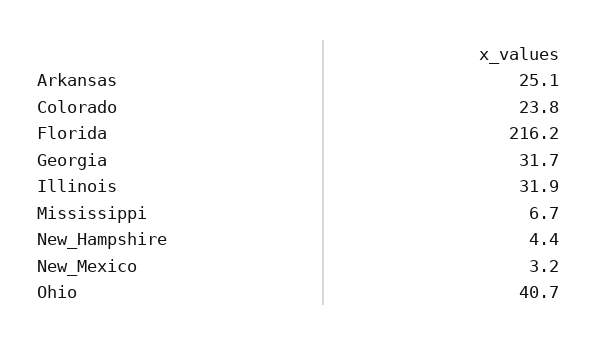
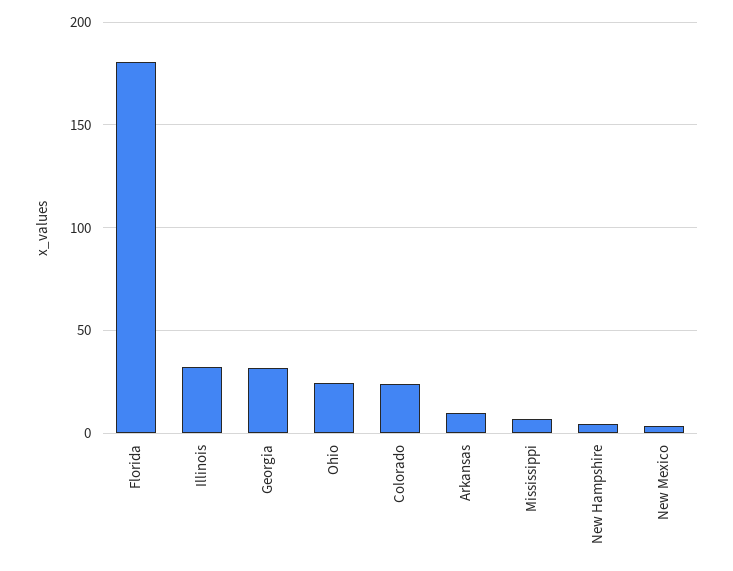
  {
-   "Arkansas": 25.1,
+   "Arkansas": 10,
    "Colorado": 23.8,
-   "Florida": 216.2,
+   "Florida": 180,
    "Georgia": 31.7,
    "Illinois": 31.9,
    "Mississippi": 6.7,
    "New_Hampshire": 4.4,
    "New_Mexico": 3.2,
-   "Ohio": 40.7
+   "Ohio": 25
  }

